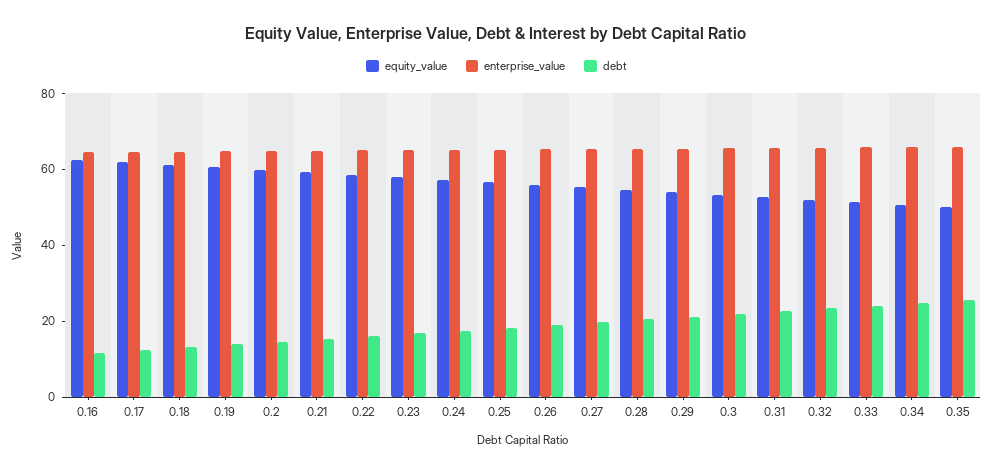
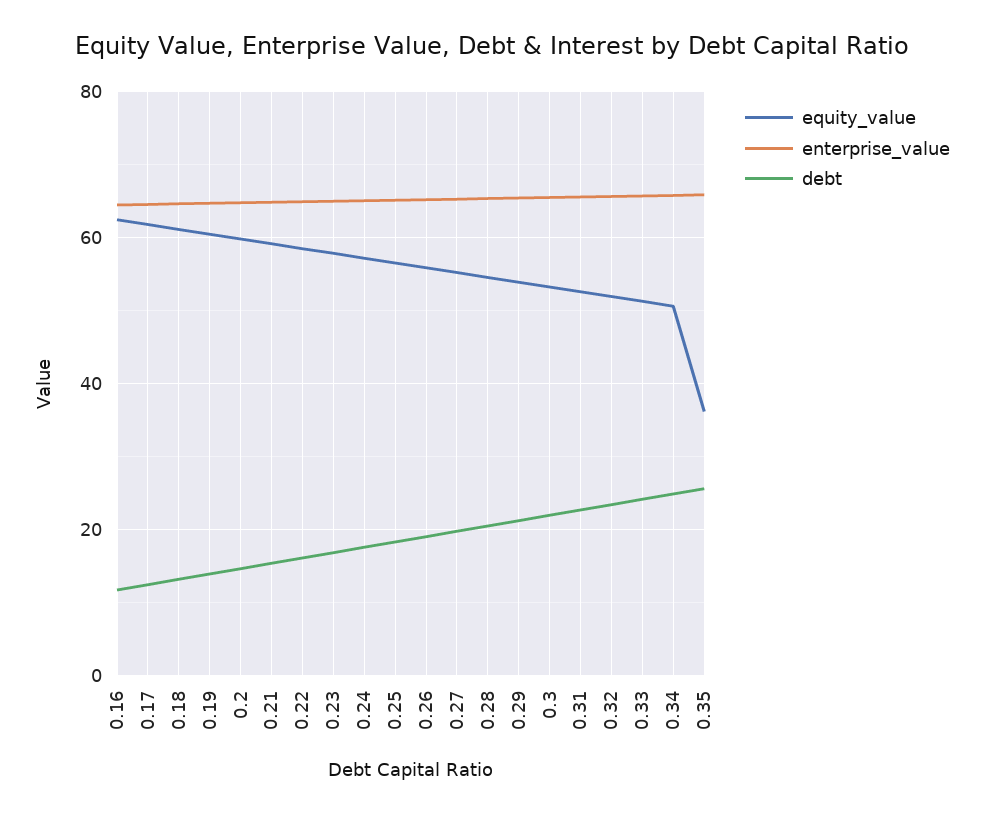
  {
    "equity_value": {
      "0.16": 62,
      "0.17": 62,
      "0.18": 62,
      "0.19": 60,
      "0.2": 60,
      "0.21": 60,
      "0.22": 58,
      "0.23": 58,
      "0.24": 58,
      "0.25": 56,
      "0.26": 56,
      "0.27": 56,
      "0.28": 54,
      "0.29": 54,
      "0.3": 54,
      "0.31": 52,
      "0.32": 52,
      "0.33": 52,
      "0.34": 50,
-     "0.35": 50
+     "0.35": 36
    },
    "enterprise_value": {
      "0.16": 64,
      "0.17": 64,
      "0.18": 64,
      "0.19": 64,
      "0.2": 64,
      "0.21": 64,
      "0.22": 64,
      "0.23": 66,
      "0.24": 66,
      "0.25": 66,
      "0.26": 66,
      "0.27": 66,
      "0.28": 66,
      "0.29": 66,
      "0.3": 66,
      "0.31": 66,
      "0.32": 66,
      "0.33": 66,
      "0.34": 66,
      "0.35": 66
    },
    "debt": {
      "0.16": 12,
      "0.17": 12,
      "0.18": 14,
      "0.19": 14,
      "0.2": 14,
      "0.21": 16,
      "0.22": 16,
      "0.23": 16,
      "0.24": 18,
      "0.25": 18,
      "0.26": 20,
      "0.27": 20,
      "0.28": 20,
      "0.29": 22,
      "0.3": 22,
      "0.31": 22,
      "0.32": 24,
      "0.33": 24,
      "0.34": 24,
      "0.35": 26
    }
  }

